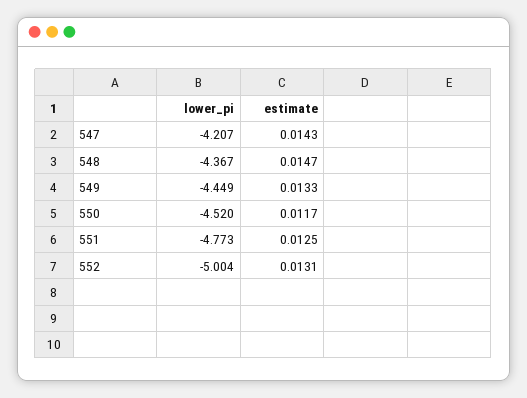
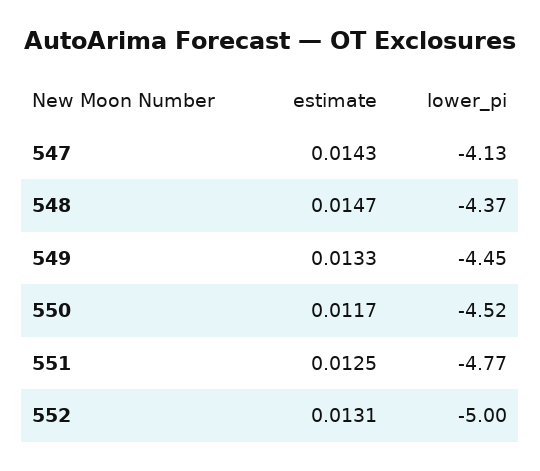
  {
    "lower_pi": {
-     "547": -4.207,
+     "547": -4.13,
      "548": -4.367,
      "549": -4.449,
      "550": -4.52,
      "551": -4.773,
      "552": -5.004
    },
    "estimate": {
      "547": 0.0143,
      "548": 0.0147,
      "549": 0.0133,
      "550": 0.0117,
      "551": 0.0125,
      "552": 0.0131
    }
  }

